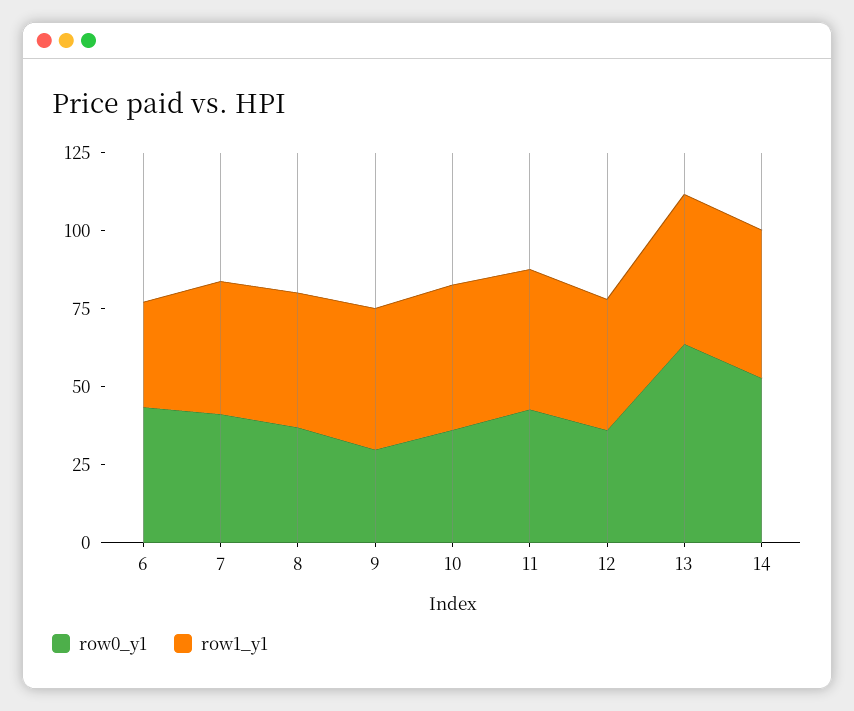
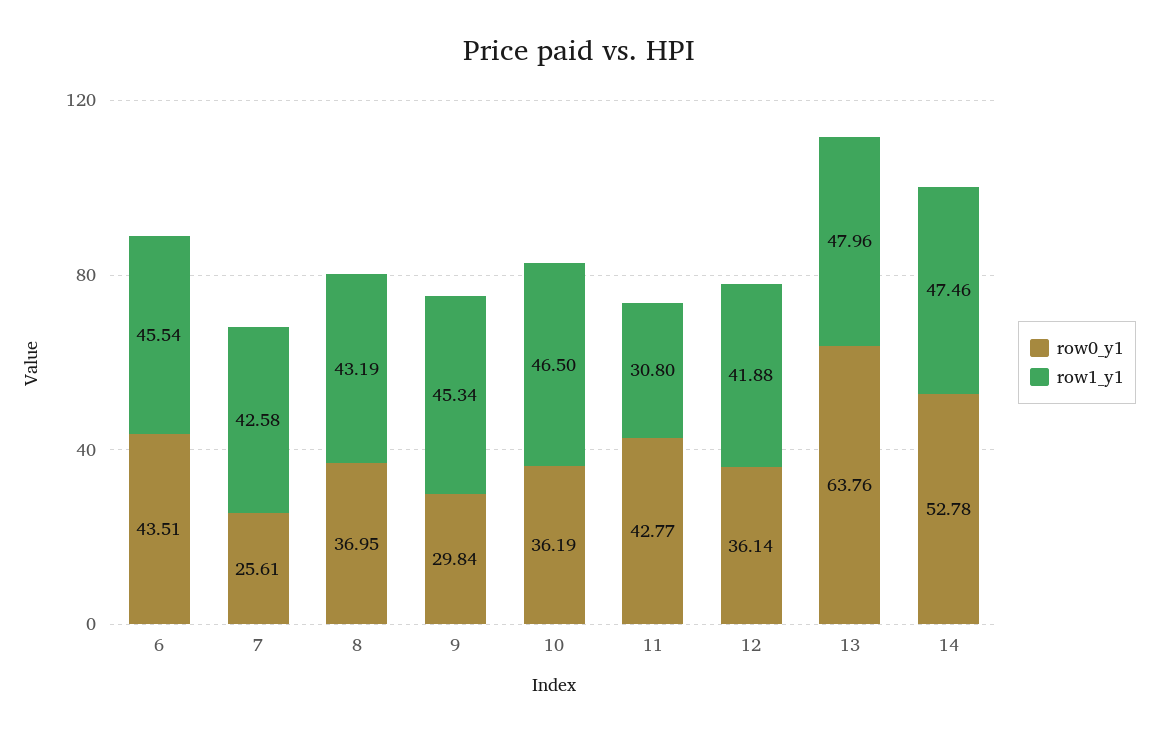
  {
    "row0_y1": {
      "6": 43.51,
-     "7": 40,
+     "7": 25.61,
      "8": 36.95,
      "9": 29.84,
      "10": 36.19,
      "11": 42.77,
      "12": 36.14,
      "13": 63.76,
      "14": 52.78
    },
    "row1_y1": {
-     "6": 35,
+     "6": 45.54,
      "7": 42.58,
      "8": 43.19,
      "9": 45.34,
      "10": 46.5,
-     "11": 45,
+     "11": 30.8,
      "12": 41.88,
      "13": 47.96,
      "14": 47.46
    }
  }

